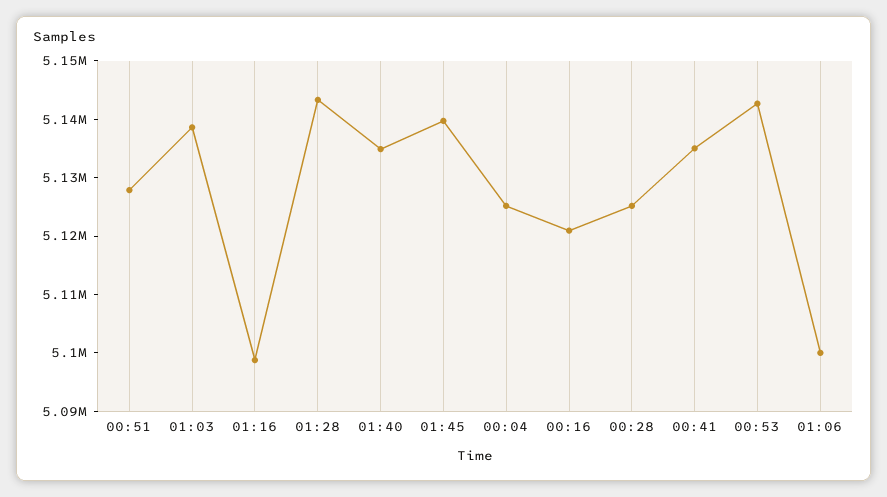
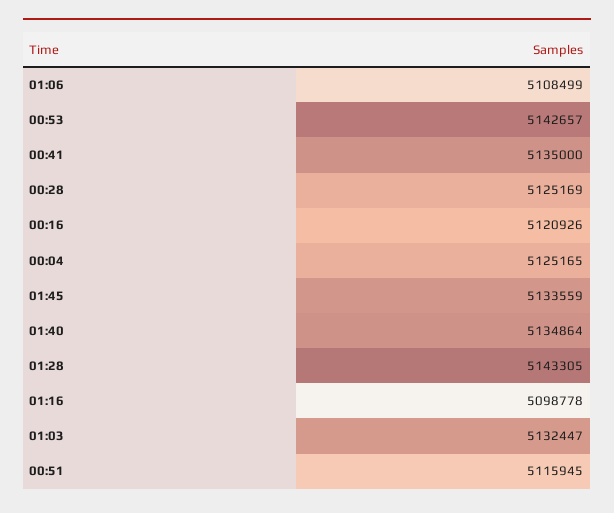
  {
-   "00:51": 5128000,
+   "00:51": 5115945,
-   "01:03": 5138000,
+   "01:03": 5132447,
    "01:16": 5098778,
    "01:28": 5143305,
    "01:40": 5134864,
-   "01:45": 5140000,
+   "01:45": 5133559,
    "00:04": 5125165,
    "00:16": 5120926,
    "00:28": 5125169,
    "00:41": 5135000,
    "00:53": 5142657,
-   "01:06": 5100000
+   "01:06": 5108499
  }

